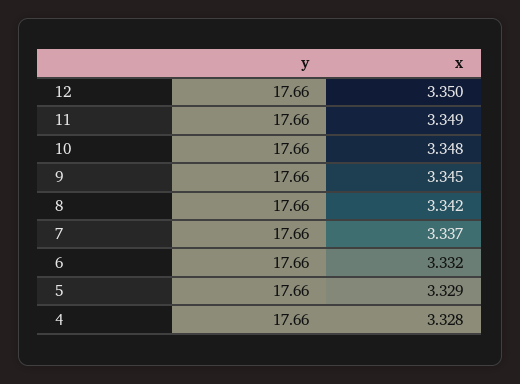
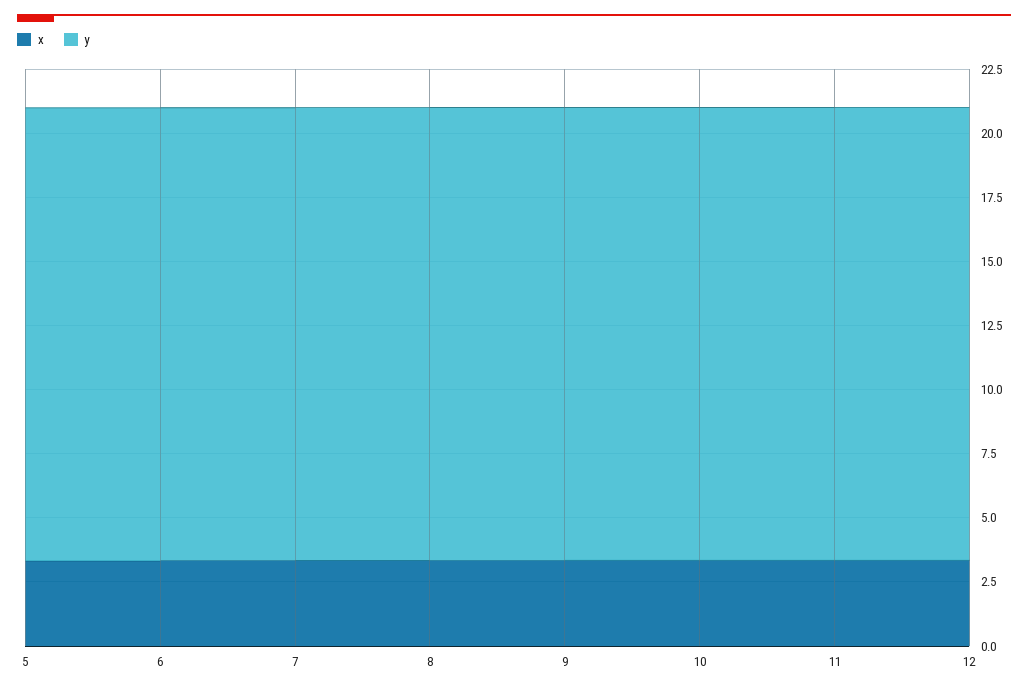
  {
    "y": {
      "12": 17.66,
      "11": 17.66,
      "10": 17.66,
      "9": 17.66,
      "8": 17.66,
      "7": 17.66,
      "6": 17.66,
-     "5": 17.66,
+     "5": 17.66
-     "4": 17.66
    },
    "x": {
      "12": 3.35,
      "11": 3.349,
      "10": 3.348,
      "9": 3.345,
      "8": 3.342,
      "7": 3.337,
      "6": 3.332,
-     "5": 3.329,
+     "5": 3.329
-     "4": 3.328
    }
  }

